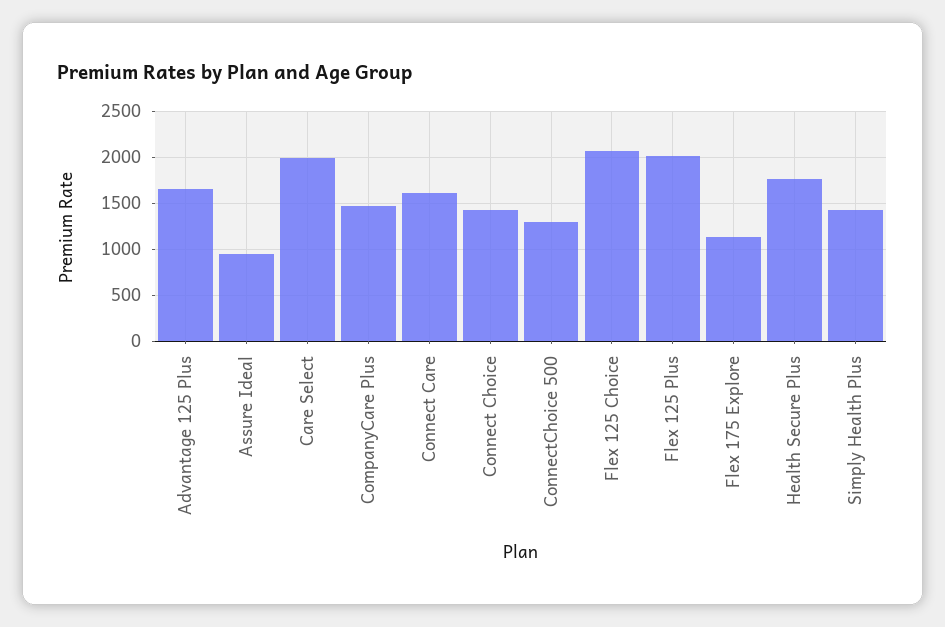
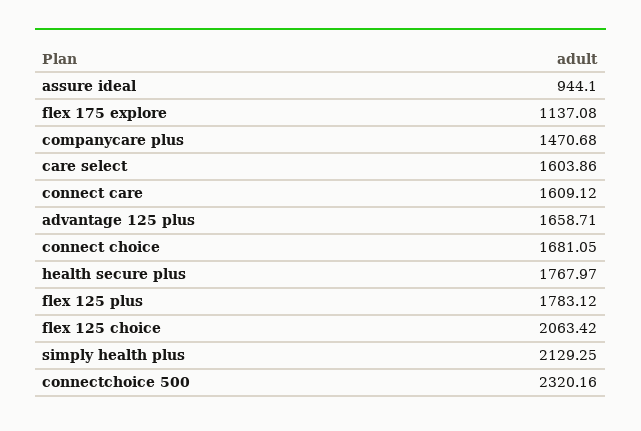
  {
    "Advantage 125 Plus": 1658.71,
    "Assure Ideal": 944.1,
-   "Care Select": 2000,
+   "Care Select": 1603.86,
    "CompanyCare Plus": 1470.68,
    "Connect Care": 1609.12,
-   "Connect Choice": 1400,
+   "Connect Choice": 1681.05,
-   "ConnectChoice 500": 1300,
+   "ConnectChoice 500": 2320.16,
    "Flex 125 Choice": 2063.42,
-   "Flex 125 Plus": 2000,
+   "Flex 125 Plus": 1783.12,
    "Flex 175 Explore": 1137.08,
    "Health Secure Plus": 1767.97,
-   "Simply Health Plus": 1400
+   "Simply Health Plus": 2129.25
  }

